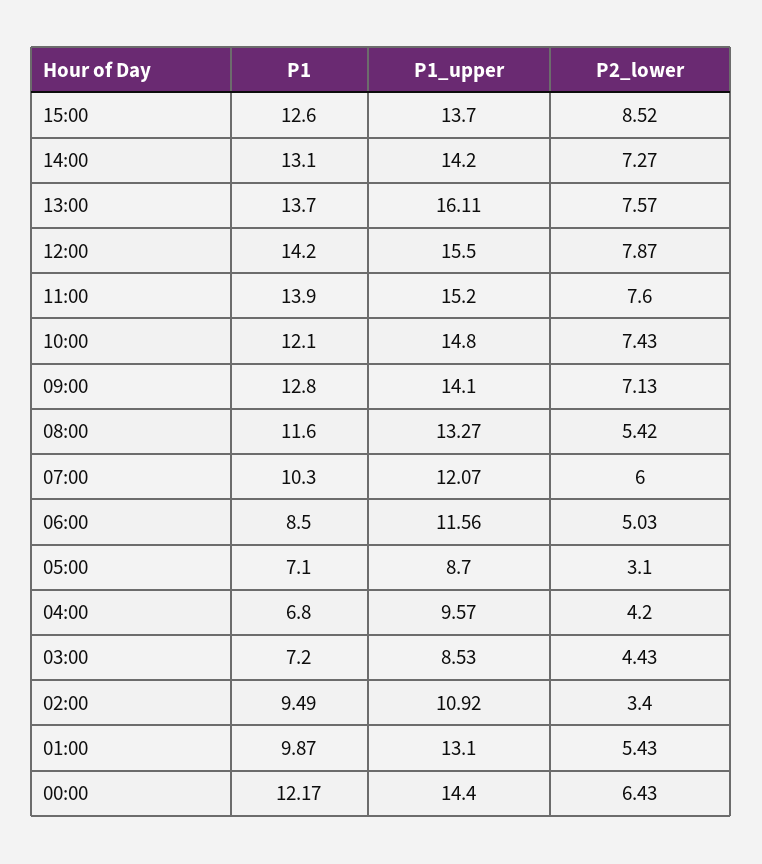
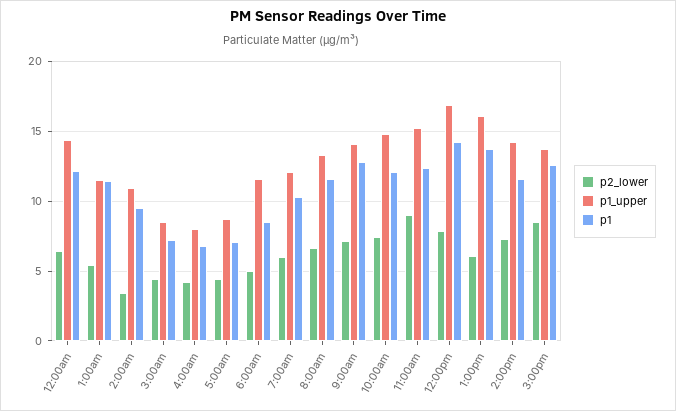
  {
    "P1": {
      "15:00": 12.6,
-     "14:00": 13.1,
+     "14:00": 11.5,
      "13:00": 13.7,
      "12:00": 14.2,
-     "11:00": 13.9,
+     "11:00": 12.5,
      "10:00": 12.1,
      "09:00": 12.8,
      "08:00": 11.6,
      "07:00": 10.3,
      "06:00": 8.5,
      "05:00": 7.1,
      "04:00": 6.8,
      "03:00": 7.2,
      "02:00": 9.49,
-     "01:00": 9.87,
+     "01:00": 11.5,
      "00:00": 12.17
    },
    "P1_upper": {
      "15:00": 13.7,
      "14:00": 14.2,
      "13:00": 16.11,
-     "12:00": 15.5,
+     "12:00": 17,
      "11:00": 15.2,
      "10:00": 14.8,
      "09:00": 14.1,
      "08:00": 13.27,
      "07:00": 12.07,
      "06:00": 11.56,
      "05:00": 8.7,
-     "04:00": 9.57,
+     "04:00": 8,
      "03:00": 8.53,
      "02:00": 10.92,
-     "01:00": 13.1,
+     "01:00": 11.5,
      "00:00": 14.4
    },
    "P2_lower": {
      "15:00": 8.52,
      "14:00": 7.27,
-     "13:00": 7.57,
+     "13:00": 6,
      "12:00": 7.87,
-     "11:00": 7.6,
+     "11:00": 9,
      "10:00": 7.43,
      "09:00": 7.13,
-     "08:00": 5.42,
+     "08:00": 6.5,
      "07:00": 6,
      "06:00": 5.03,
-     "05:00": 3.1,
+     "05:00": 4.5,
      "04:00": 4.2,
      "03:00": 4.43,
      "02:00": 3.4,
      "01:00": 5.43,
      "00:00": 6.43
    }
  }

